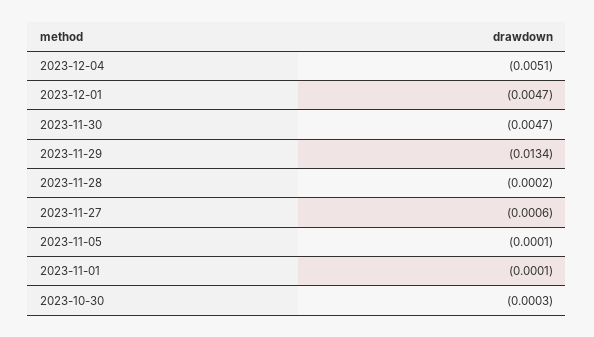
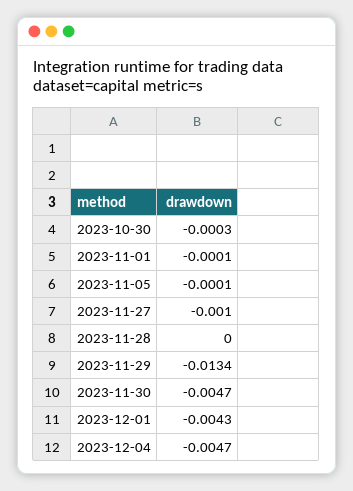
  {
-   "2023-12-04": -0.0051,
+   "2023-12-04": -0.0047,
-   "2023-12-01": -0.0047,
+   "2023-12-01": -0.0043,
    "2023-11-30": -0.0047,
    "2023-11-29": -0.0134,
-   "2023-11-28": -0.0002,
+   "2023-11-28": 0,
-   "2023-11-27": -0.0006,
+   "2023-11-27": -0.001,
    "2023-11-05": -0.0001,
    "2023-11-01": -0.0001,
    "2023-10-30": -0.0003
  }

